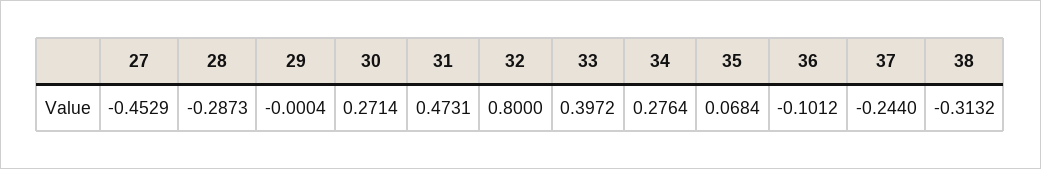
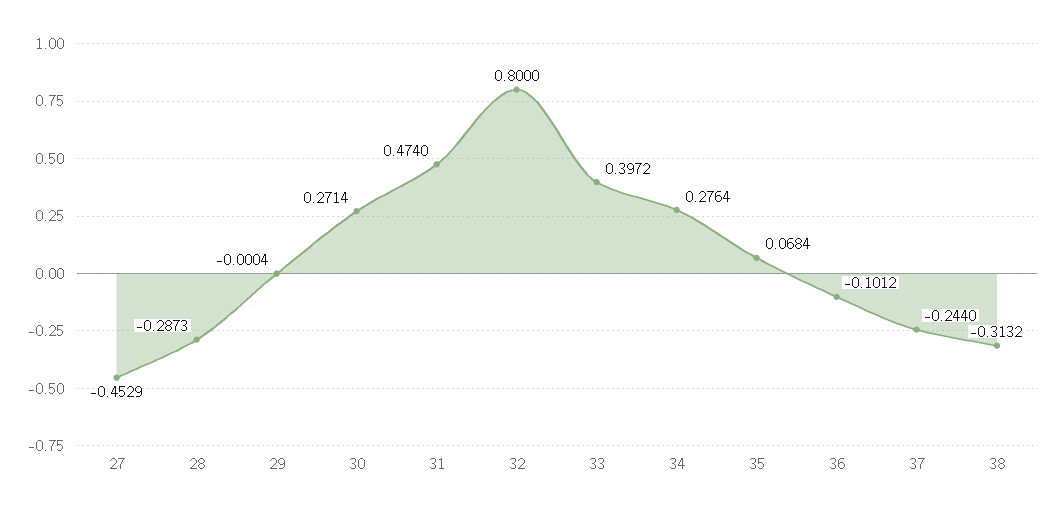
  {
    "27": -0.4529,
    "28": -0.2873,
    "29": -0.0004,
    "30": 0.2714,
-   "31": 0.4731,
+   "31": 0.474,
    "32": 0.8,
    "33": 0.3972,
    "34": 0.2764,
    "35": 0.0684,
    "36": -0.1012,
    "37": -0.244,
    "38": -0.3132
  }

